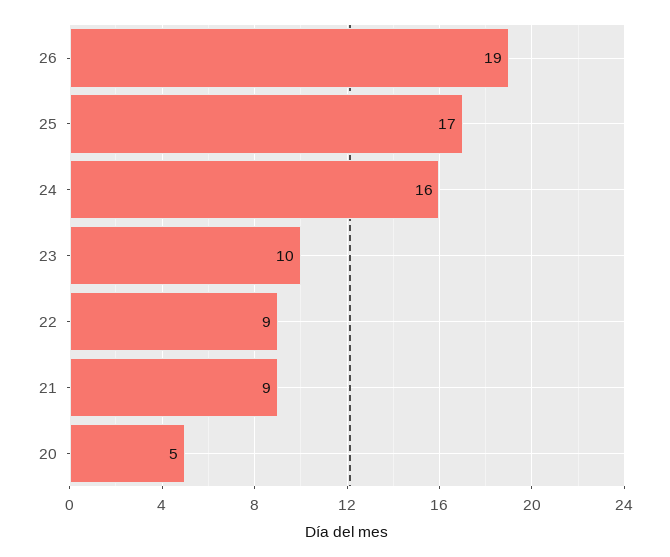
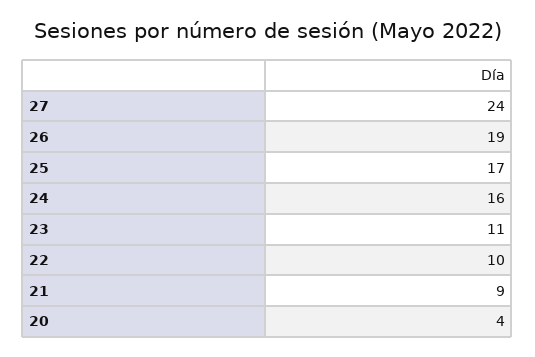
  {
    "26": 19,
    "25": 17,
    "24": 16,
-   "23": 10,
+   "23": 11,
-   "22": 9,
+   "22": 10,
    "21": 9,
-   "20": 5
+   "20": 4,
+   "27": 24
  }

